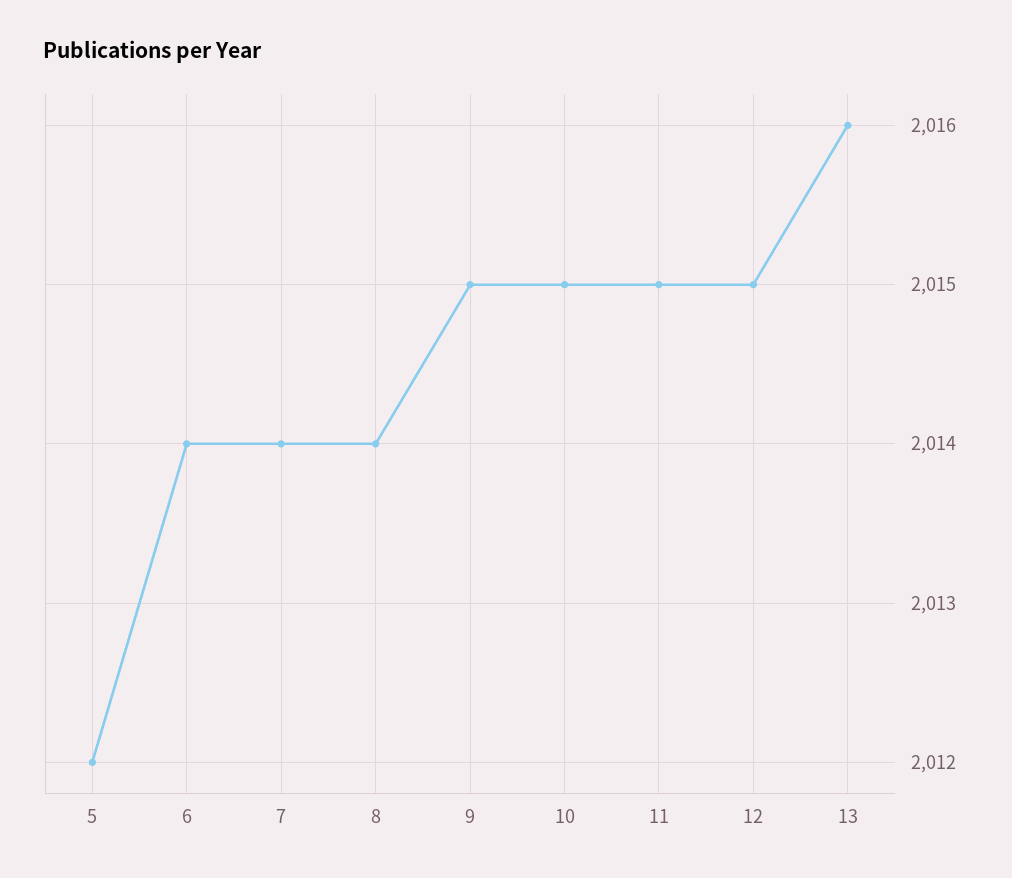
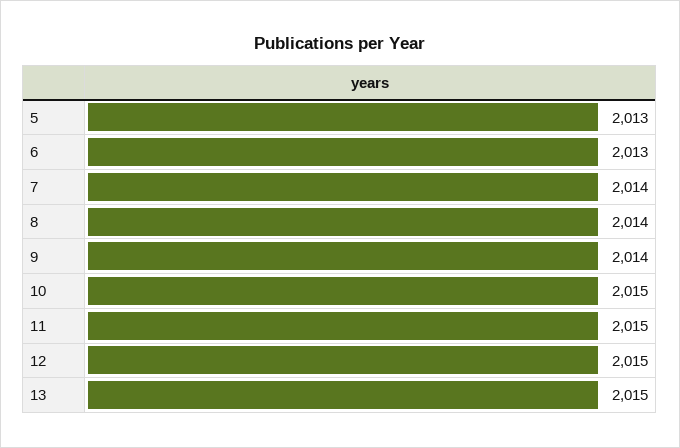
  {
-   "5": 2012,
+   "5": 2013,
-   "6": 2014,
+   "6": 2013,
    "7": 2014,
    "8": 2014,
-   "9": 2015,
+   "9": 2014,
    "10": 2015,
    "11": 2015,
    "12": 2015,
-   "13": 2016
+   "13": 2015
  }

